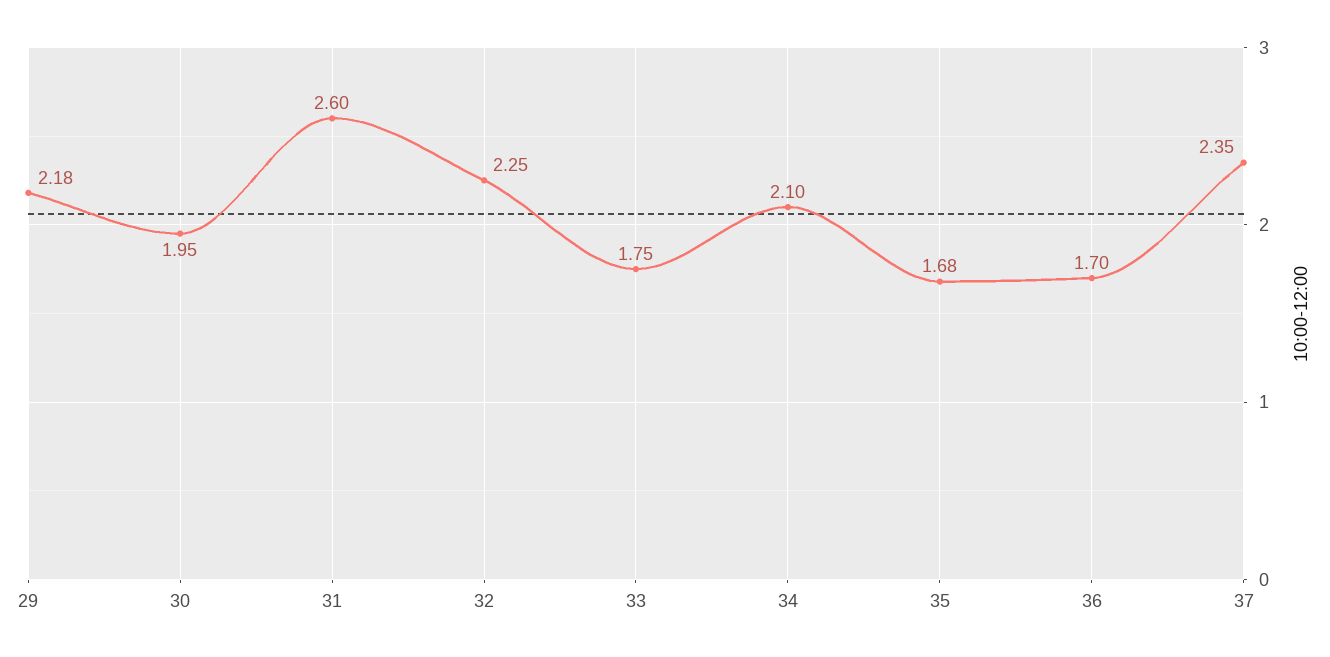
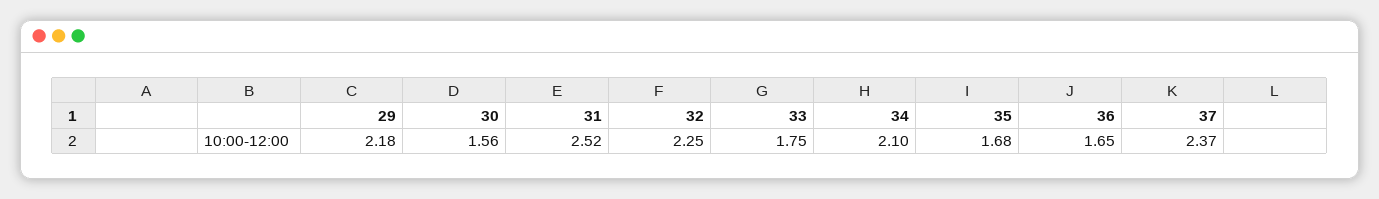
  {
    "29": 2.18,
-   "30": 1.95,
+   "30": 1.56,
-   "31": 2.6,
+   "31": 2.52,
    "32": 2.25,
    "33": 1.75,
    "34": 2.1,
    "35": 1.68,
-   "36": 1.7,
+   "36": 1.65,
-   "37": 2.35
+   "37": 2.37
  }

